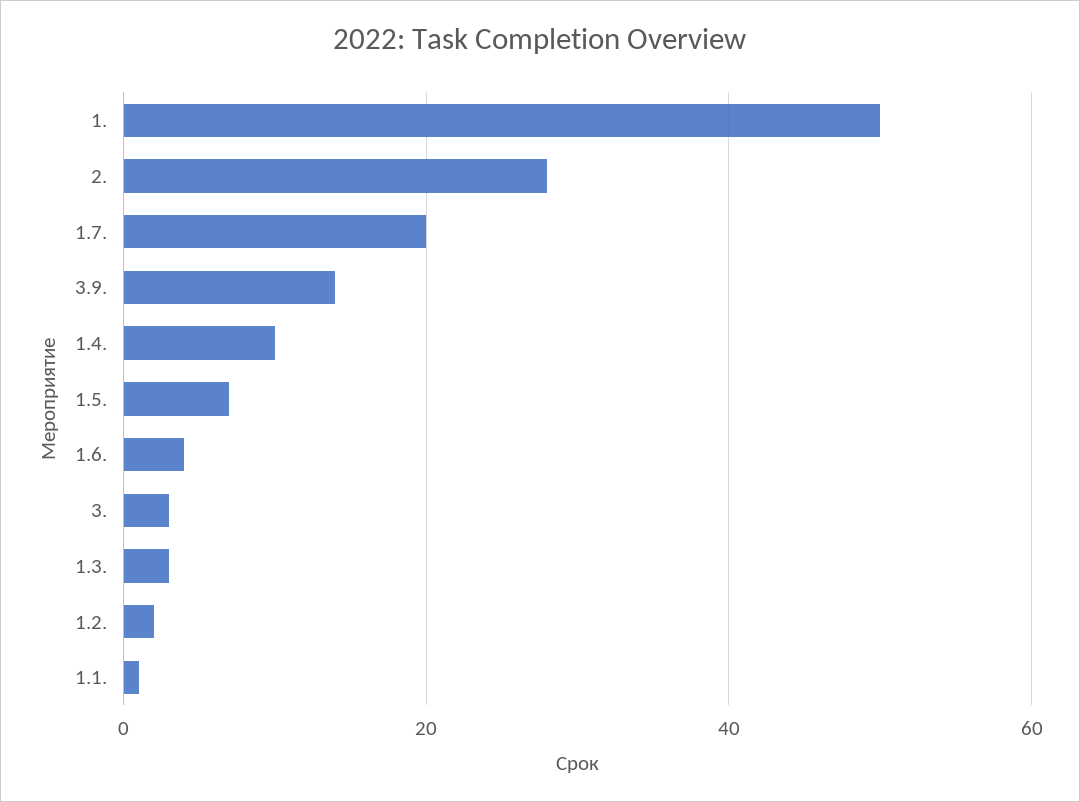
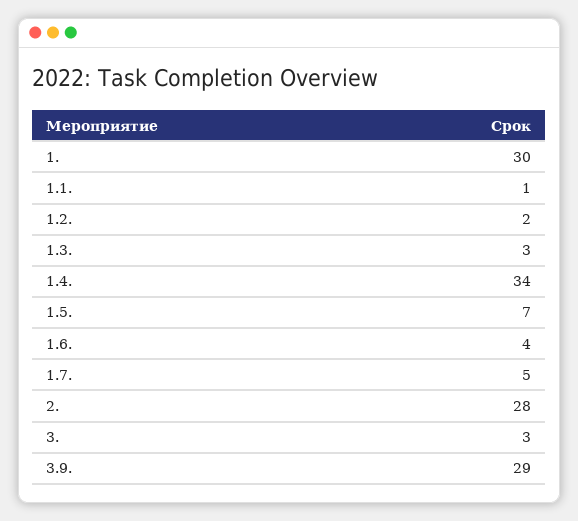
  {
-   "1.": 50,
+   "1.": 30,
    "2.": 28,
-   "1.7.": 20,
+   "1.7.": 5,
-   "3.9.": 15,
+   "3.9.": 29,
-   "1.4.": 10,
+   "1.4.": 34,
    "1.5.": 7,
    "1.6.": 4,
    "3.": 3,
    "1.3.": 3,
    "1.2.": 2,
    "1.1.": 1
  }

